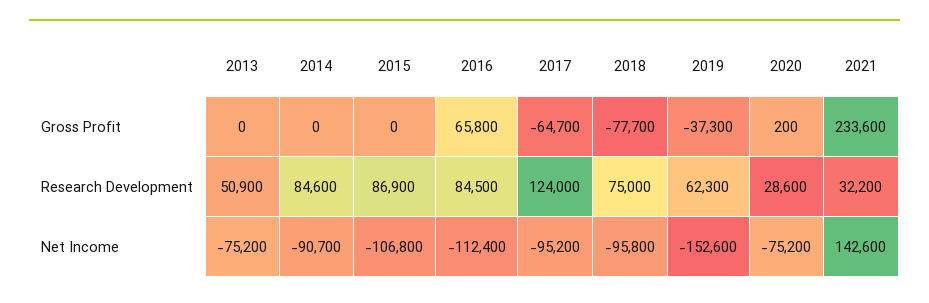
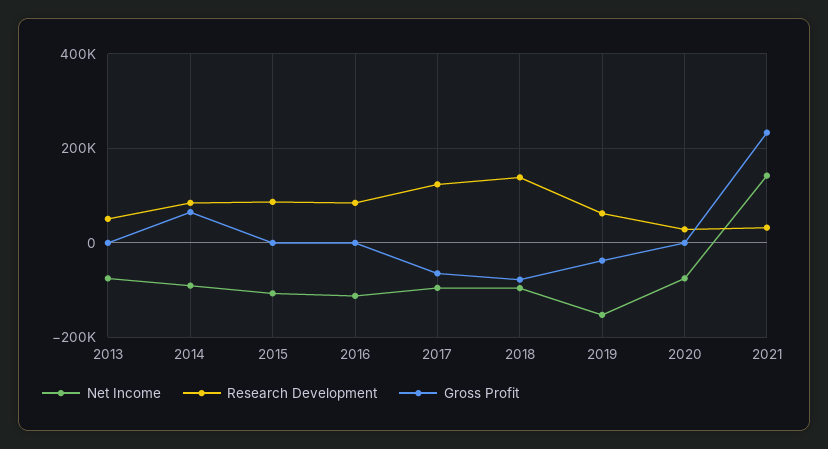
  {
    "Gross Profit": {
      "2013": 0,
-     "2014": 0,
+     "2014": 60000,
      "2015": 0,
-     "2016": 65800,
+     "2016": 0,
      "2017": -64700,
      "2018": -77700,
      "2019": -37300,
      "2020": 200,
      "2021": 233600
    },
    "Research Development": {
      "2013": 50900,
      "2014": 84600,
      "2015": 86900,
      "2016": 84500,
      "2017": 124000,
-     "2018": 75000,
+     "2018": 140000,
      "2019": 62300,
      "2020": 28600,
      "2021": 32200
    },
    "Net Income": {
      "2013": -75200,
      "2014": -90700,
      "2015": -106800,
      "2016": -112400,
      "2017": -95200,
      "2018": -95800,
      "2019": -152600,
      "2020": -75200,
      "2021": 142600
    }
  }

